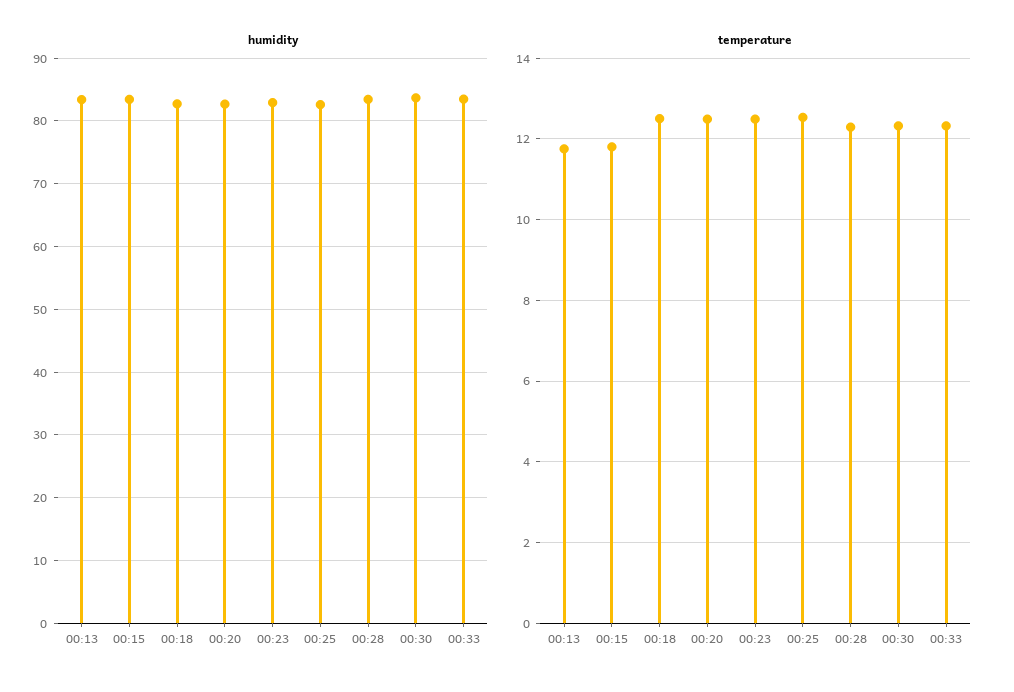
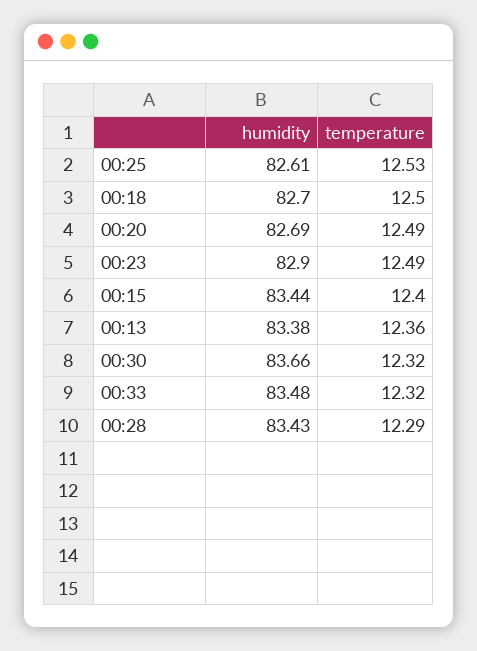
  {
    "humidity": {
      "00:13": 83.38,
      "00:15": 83.44,
      "00:18": 82.7,
      "00:20": 82.69,
      "00:23": 82.9,
      "00:25": 82.61,
      "00:28": 83.43,
      "00:30": 83.66,
      "00:33": 83.48
    },
    "temperature": {
-     "00:13": 11.8,
+     "00:13": 12.36,
-     "00:15": 11.8,
+     "00:15": 12.4,
      "00:18": 12.5,
      "00:20": 12.49,
      "00:23": 12.49,
      "00:25": 12.53,
      "00:28": 12.29,
      "00:30": 12.32,
      "00:33": 12.32
    }
  }

